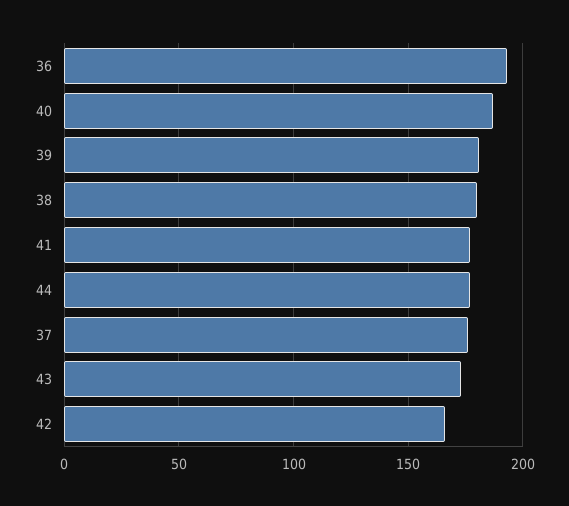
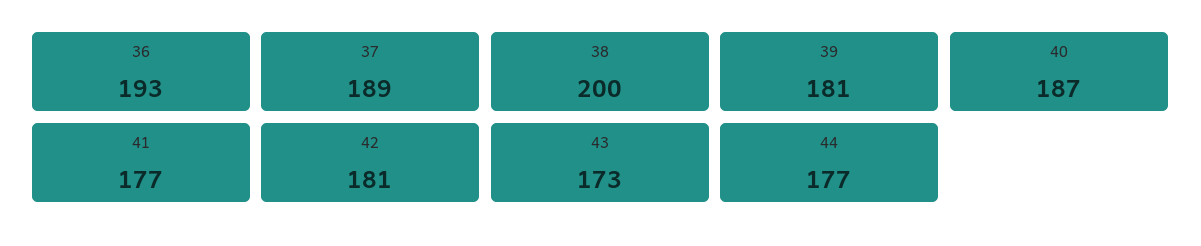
  {
    "36": 193,
    "40": 187,
    "39": 181,
-   "38": 180,
+   "38": 200,
    "41": 177,
    "44": 177,
-   "37": 175,
+   "37": 189,
    "43": 173,
-   "42": 165
+   "42": 181
  }

